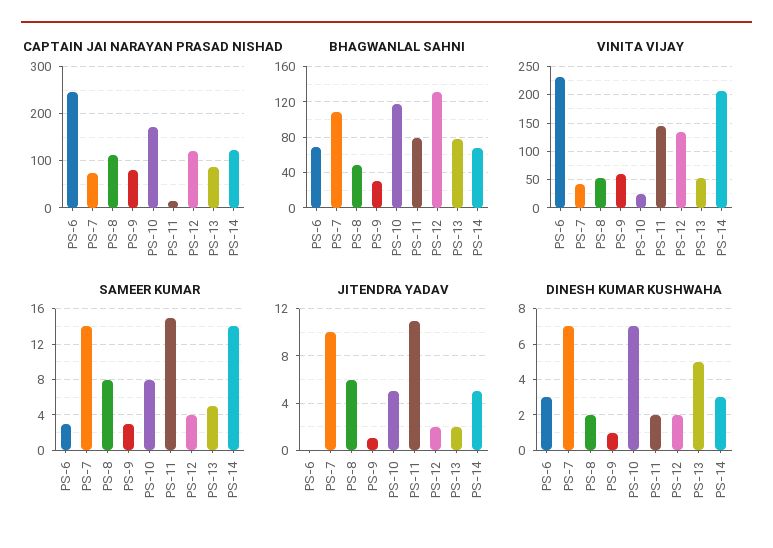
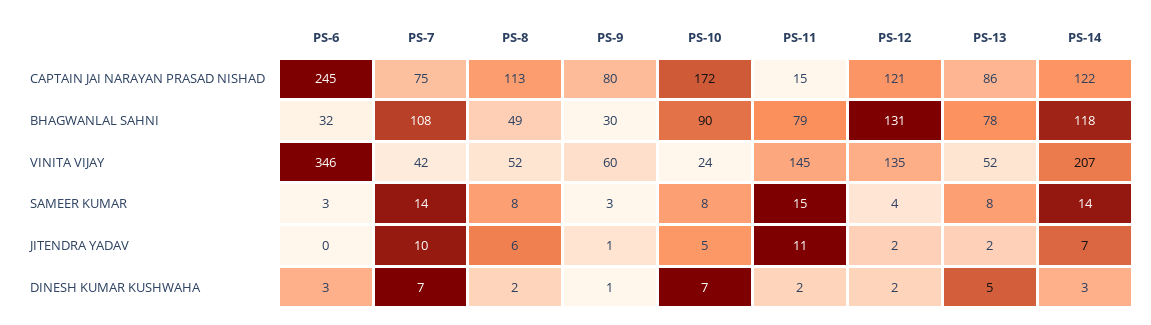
  {
    "CAPTAIN JAI NARAYAN PRASAD NISHAD": {
      "PS-6": 245,
      "PS-7": 75,
      "PS-8": 113,
      "PS-9": 80,
      "PS-10": 172,
      "PS-11": 15,
      "PS-12": 121,
      "PS-13": 86,
      "PS-14": 122
    },
    "BHAGWANLAL SAHNI": {
-     "PS-6": 70,
+     "PS-6": 32,
      "PS-7": 108,
      "PS-8": 49,
      "PS-9": 30,
-     "PS-10": 120,
+     "PS-10": 90,
      "PS-11": 79,
      "PS-12": 131,
      "PS-13": 78,
-     "PS-14": 70
+     "PS-14": 118
    },
    "VINITA VIJAY": {
-     "PS-6": 225,
+     "PS-6": 346,
      "PS-7": 42,
      "PS-8": 52,
      "PS-9": 60,
      "PS-10": 24,
      "PS-11": 145,
      "PS-12": 135,
      "PS-13": 52,
      "PS-14": 207
    },
    "SAMEER KUMAR": {
      "PS-6": 3,
      "PS-7": 14,
      "PS-8": 8,
      "PS-9": 3,
      "PS-10": 8,
      "PS-11": 15,
      "PS-12": 4,
-     "PS-13": 5,
+     "PS-13": 8,
      "PS-14": 14
    },
    "JITENDRA YADAV": {
      "PS-6": 0,
      "PS-7": 10,
      "PS-8": 6,
      "PS-9": 1,
      "PS-10": 5,
      "PS-11": 11,
      "PS-12": 2,
      "PS-13": 2,
-     "PS-14": 5
+     "PS-14": 7
    },
    "DINESH KUMAR KUSHWAHA": {
      "PS-6": 3,
      "PS-7": 7,
      "PS-8": 2,
      "PS-9": 1,
      "PS-10": 7,
      "PS-11": 2,
      "PS-12": 2,
      "PS-13": 5,
      "PS-14": 3
    }
  }

